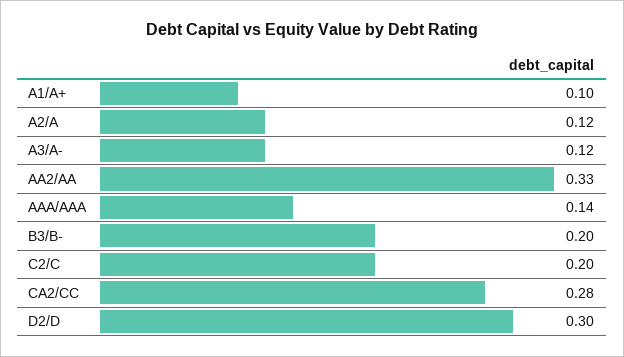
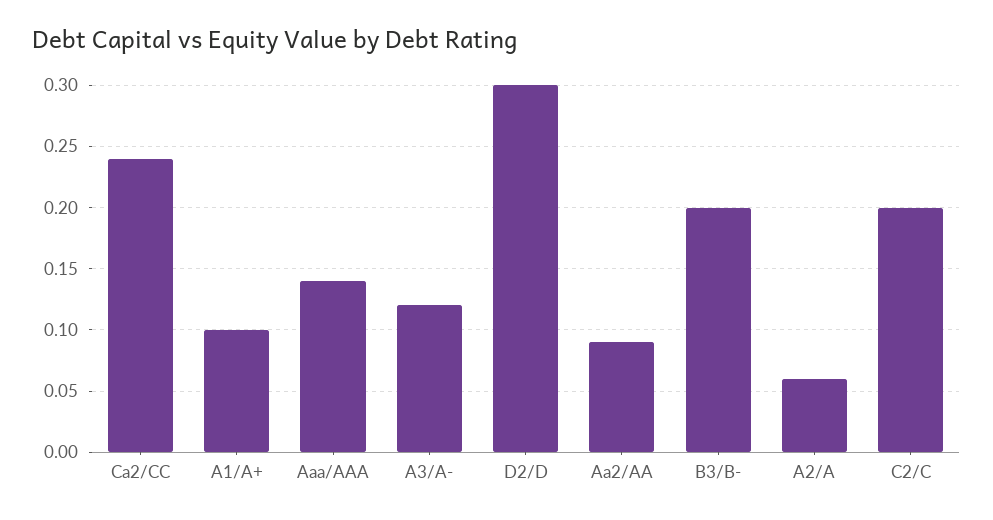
  {
    "A1/A+": 0.1,
-   "A2/A": 0.12,
+   "A2/A": 0.06,
    "A3/A-": 0.12,
-   "AA2/AA": 0.33,
+   "AA2/AA": 0.09,
    "AAA/AAA": 0.14,
    "B3/B-": 0.2,
    "C2/C": 0.2,
-   "CA2/CC": 0.28,
+   "CA2/CC": 0.24,
    "D2/D": 0.3
  }

